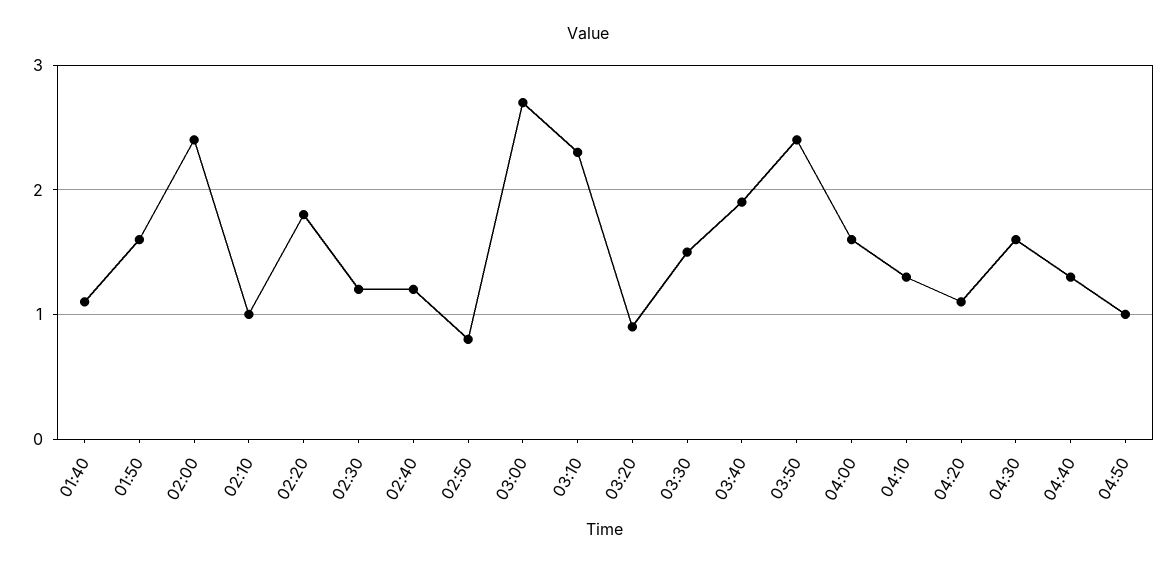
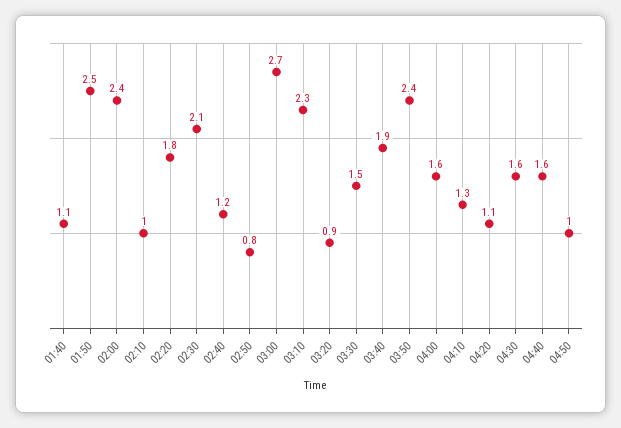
  {
    "01:40": 1.1,
-   "01:50": 1.6,
+   "01:50": 2.5,
    "02:00": 2.4,
    "02:10": 1,
    "02:20": 1.8,
-   "02:30": 1.2,
+   "02:30": 2.1,
    "02:40": 1.2,
    "02:50": 0.8,
    "03:00": 2.7,
    "03:10": 2.3,
    "03:20": 0.9,
    "03:30": 1.5,
    "03:40": 1.9,
    "03:50": 2.4,
    "04:00": 1.6,
    "04:10": 1.3,
    "04:20": 1.1,
    "04:30": 1.6,
-   "04:40": 1.3,
+   "04:40": 1.6,
    "04:50": 1
  }

